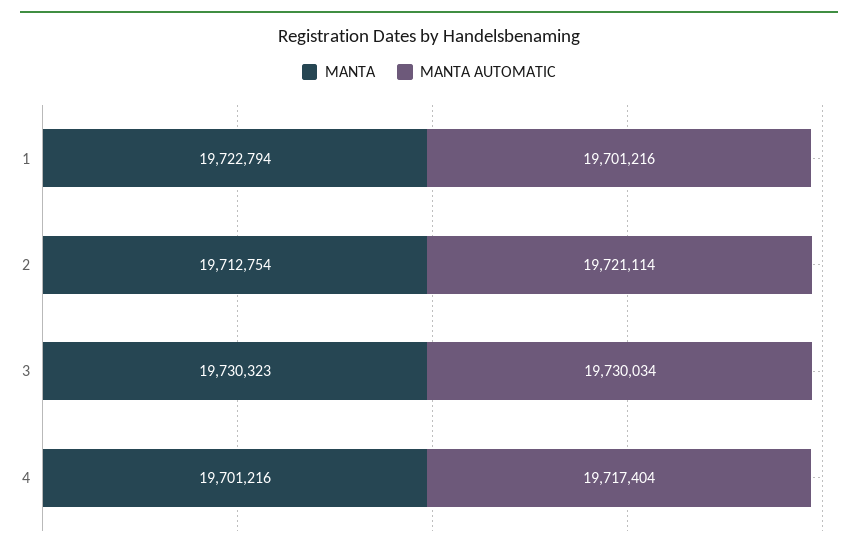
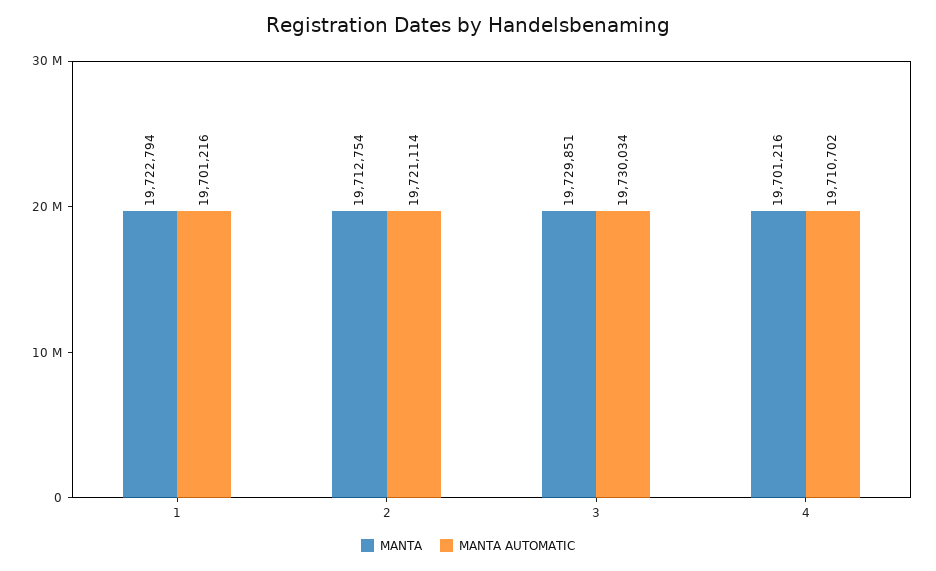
  {
    "MANTA": {
      "1": 19722794,
      "2": 19712754,
-     "3": 19730323,
+     "3": 19729851,
      "4": 19701216
    },
    "MANTA AUTOMATIC": {
      "1": 19701216,
      "2": 19721114,
      "3": 19730034,
-     "4": 19717404
+     "4": 19710702
    }
  }

